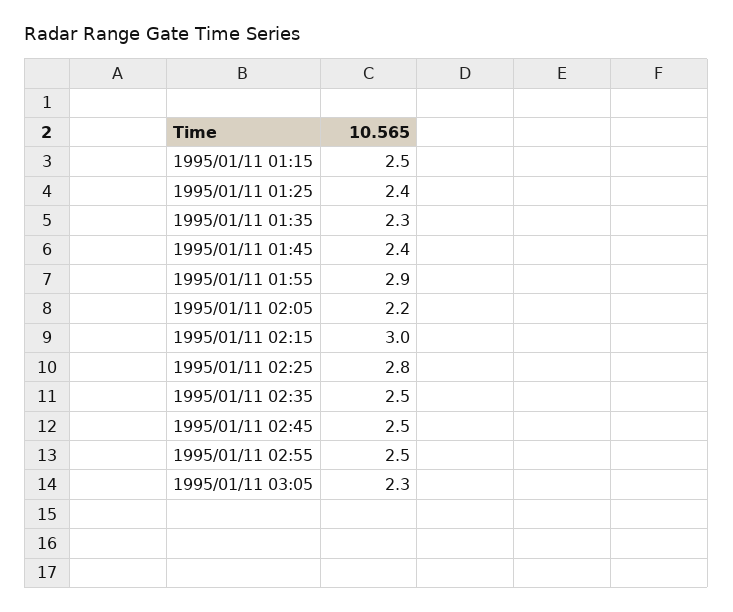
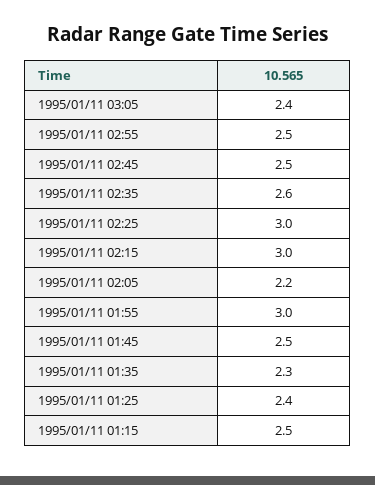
  {
    "1995/01/11 01:15": 2.5,
    "1995/01/11 01:25": 2.4,
    "1995/01/11 01:35": 2.3,
-   "1995/01/11 01:45": 2.4,
+   "1995/01/11 01:45": 2.5,
-   "1995/01/11 01:55": 2.9,
+   "1995/01/11 01:55": 3,
    "1995/01/11 02:05": 2.2,
    "1995/01/11 02:15": 3,
-   "1995/01/11 02:25": 2.8,
+   "1995/01/11 02:25": 3,
-   "1995/01/11 02:35": 2.5,
+   "1995/01/11 02:35": 2.6,
    "1995/01/11 02:45": 2.5,
    "1995/01/11 02:55": 2.5,
-   "1995/01/11 03:05": 2.3
+   "1995/01/11 03:05": 2.4
  }

